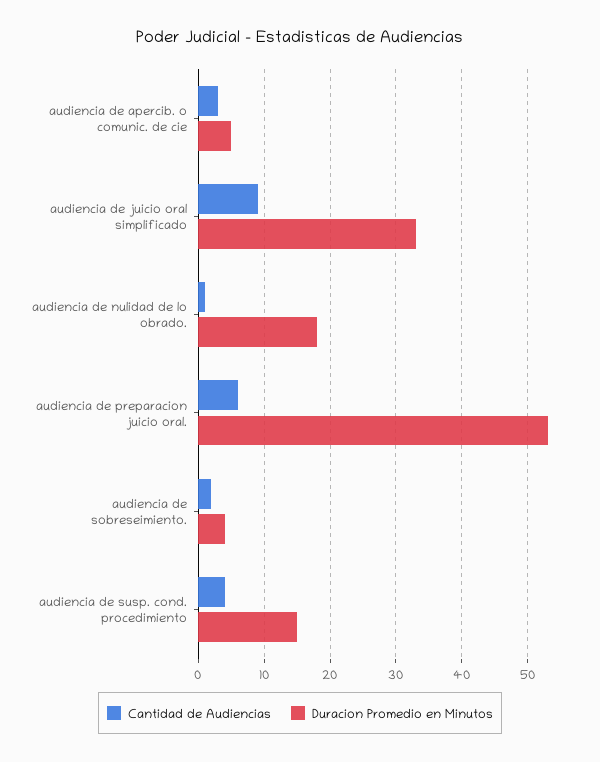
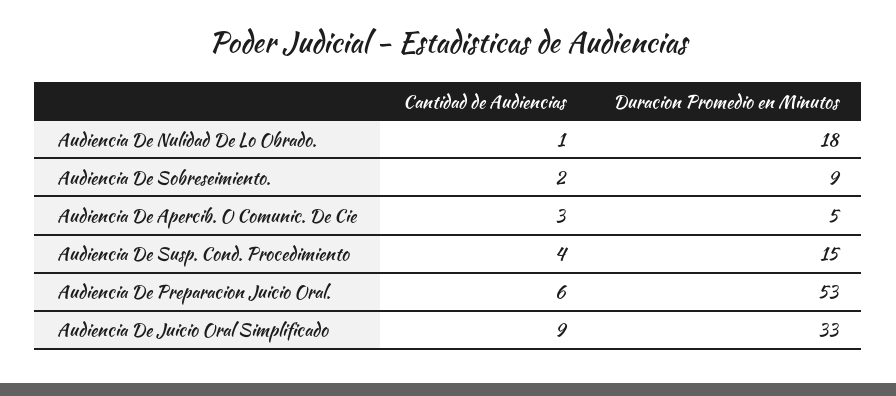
  {
    "Cantidad de Audiencias": {
      "audiencia de apercib. o comunic. de cie": 3,
      "audiencia de juicio oral simplificado": 9,
      "audiencia de nulidad de lo obrado.": 1,
      "audiencia de preparacion juicio oral.": 6,
      "audiencia de sobreseimiento.": 2,
      "audiencia de susp. cond. procedimiento": 4
    },
    "Duracion Promedio en Minutos": {
      "audiencia de apercib. o comunic. de cie": 5,
      "audiencia de juicio oral simplificado": 33,
      "audiencia de nulidad de lo obrado.": 18,
      "audiencia de preparacion juicio oral.": 53,
-     "audiencia de sobreseimiento.": 4,
+     "audiencia de sobreseimiento.": 9,
      "audiencia de susp. cond. procedimiento": 15
    }
  }

